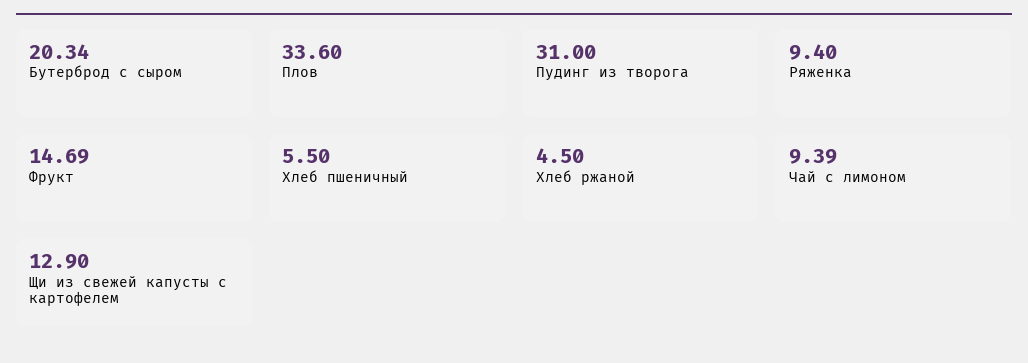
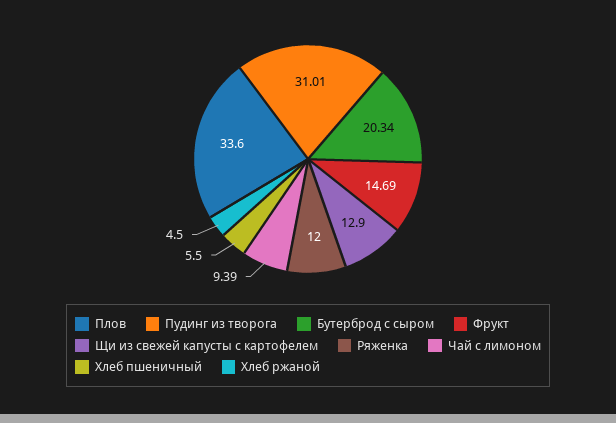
  {
    "Бутерброд с сыром": 20.34,
    "Плов": 33.6,
-   "Пудинг из творога": 31,
+   "Пудинг из творога": 31.01,
-   "Ряженка": 9.4,
+   "Ряженка": 12,
    "Фрукт": 14.69,
    "Хлеб пшеничный": 5.5,
    "Хлеб ржаной": 4.5,
    "Чай с лимоном": 9.39,
    "Щи из свежей капусты с картофелем": 12.9
  }

